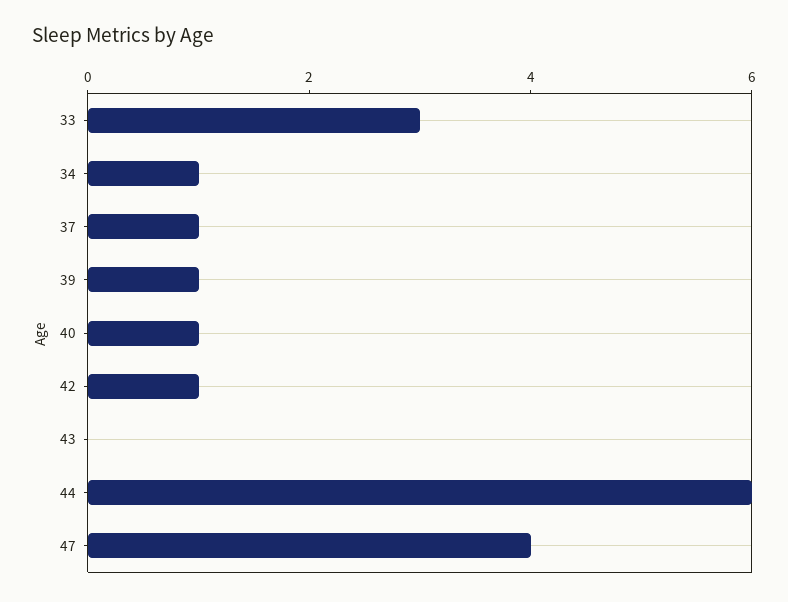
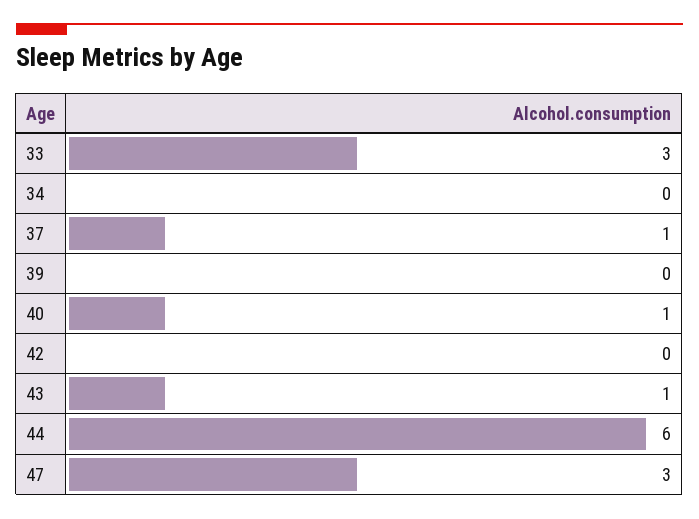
  {
    "33": 3,
-   "34": 1,
+   "34": 0,
    "37": 1,
-   "39": 1,
+   "39": 0,
    "40": 1,
-   "42": 1,
+   "42": 0,
-   "43": 0,
+   "43": 1,
    "44": 6,
-   "47": 4
+   "47": 3
  }

